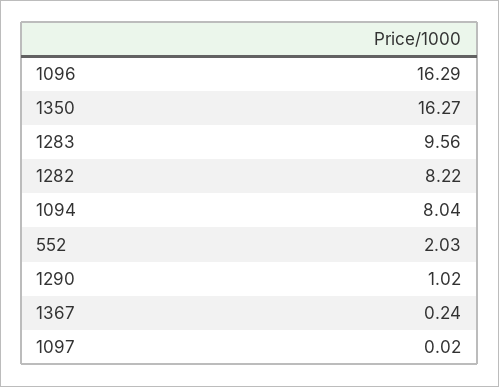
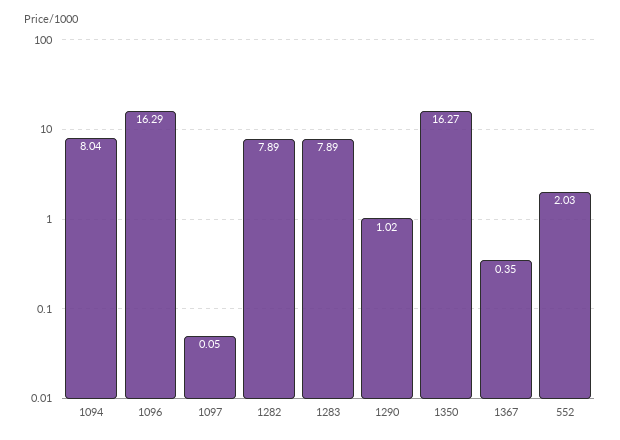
  {
    "1096": 16.29,
    "1350": 16.27,
-   "1283": 9.56,
+   "1283": 7.89,
-   "1282": 8.22,
+   "1282": 7.89,
    "1094": 8.04,
    "552": 2.03,
    "1290": 1.02,
-   "1367": 0.24,
+   "1367": 0.35,
-   "1097": 0.02
+   "1097": 0.05
  }

